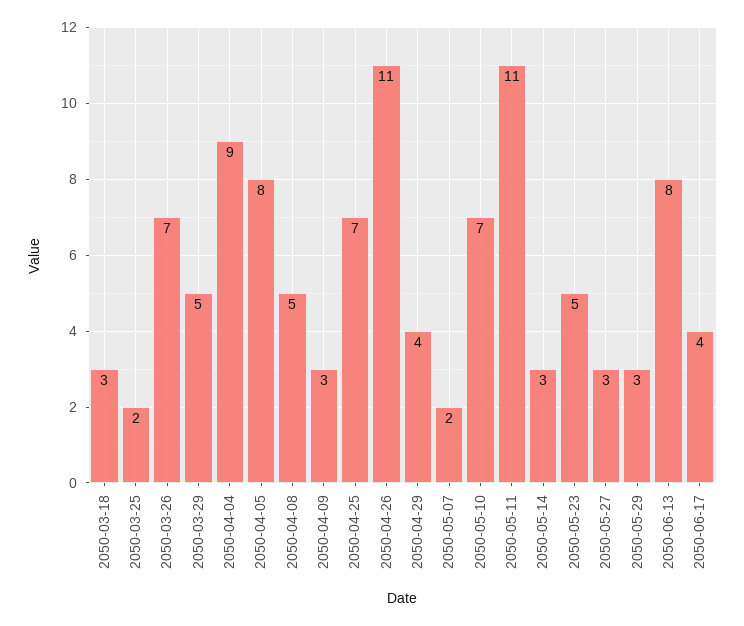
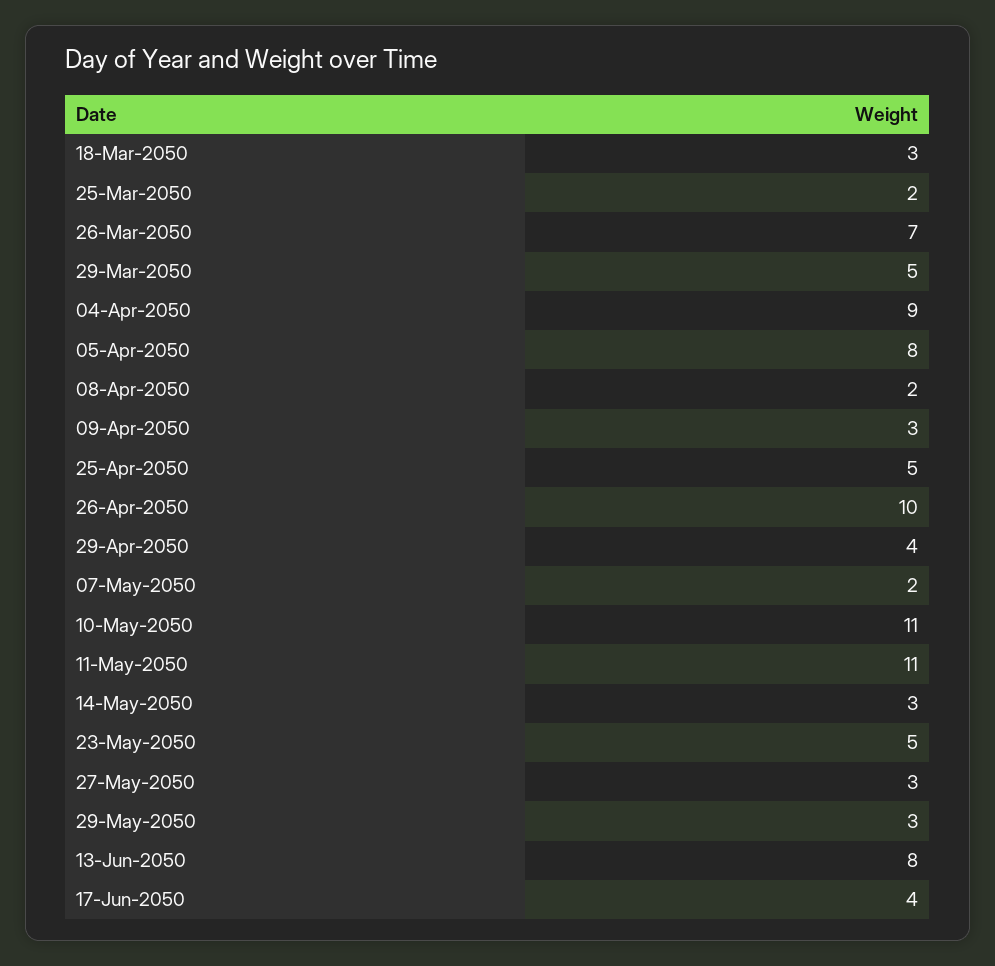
  {
    "2050-03-18": 3,
    "2050-03-25": 2,
    "2050-03-26": 7,
    "2050-03-29": 5,
    "2050-04-04": 9,
    "2050-04-05": 8,
-   "2050-04-08": 5,
+   "2050-04-08": 2,
    "2050-04-09": 3,
-   "2050-04-25": 7,
+   "2050-04-25": 5,
-   "2050-04-26": 11,
+   "2050-04-26": 10,
    "2050-04-29": 4,
    "2050-05-07": 2,
-   "2050-05-10": 7,
+   "2050-05-10": 11,
    "2050-05-11": 11,
    "2050-05-14": 3,
    "2050-05-23": 5,
    "2050-05-27": 3,
    "2050-05-29": 3,
    "2050-06-13": 8,
    "2050-06-17": 4
  }

